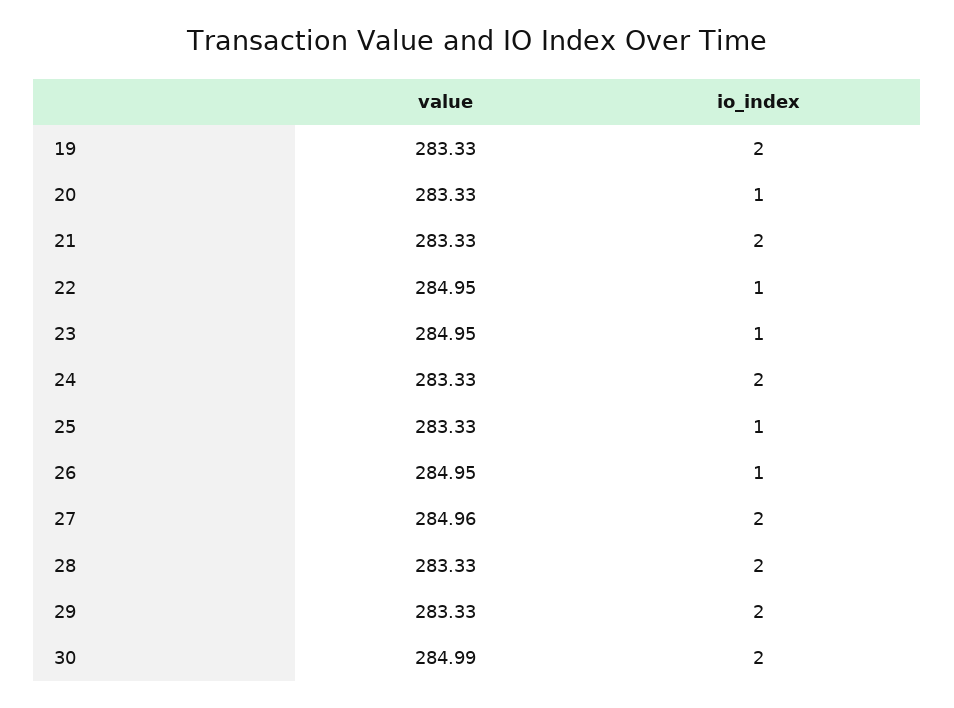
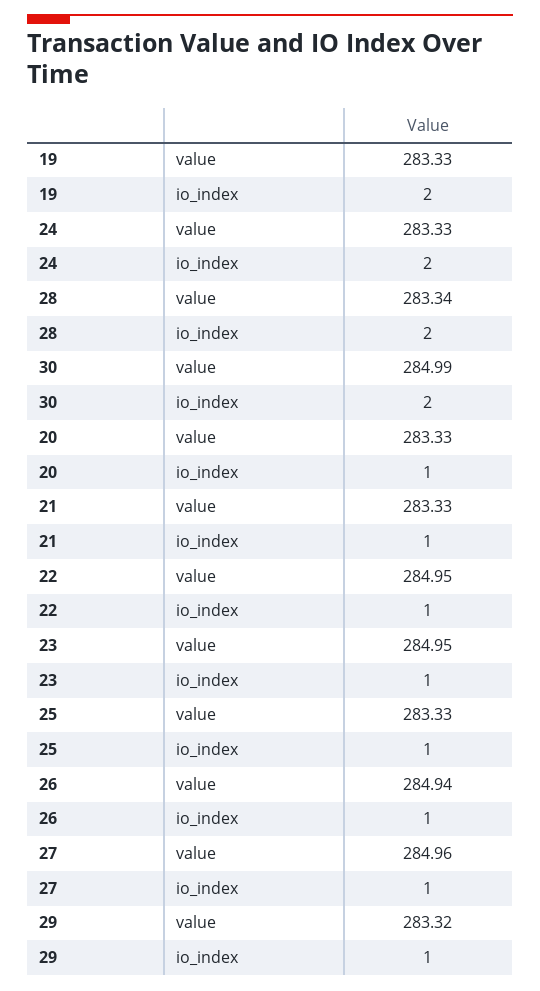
  {
    "value": {
      "19": 283.33,
      "20": 283.33,
      "21": 283.33,
      "22": 284.95,
      "23": 284.95,
      "24": 283.33,
      "25": 283.33,
-     "26": 284.95,
+     "26": 284.94,
      "27": 284.96,
-     "28": 283.33,
+     "28": 283.34,
-     "29": 283.33,
+     "29": 283.32,
      "30": 284.99
    },
    "io_index": {
      "19": 2,
      "20": 1,
-     "21": 2,
+     "21": 1,
      "22": 1,
      "23": 1,
      "24": 2,
      "25": 1,
      "26": 1,
-     "27": 2,
+     "27": 1,
      "28": 2,
-     "29": 2,
+     "29": 1,
      "30": 2
    }
  }

